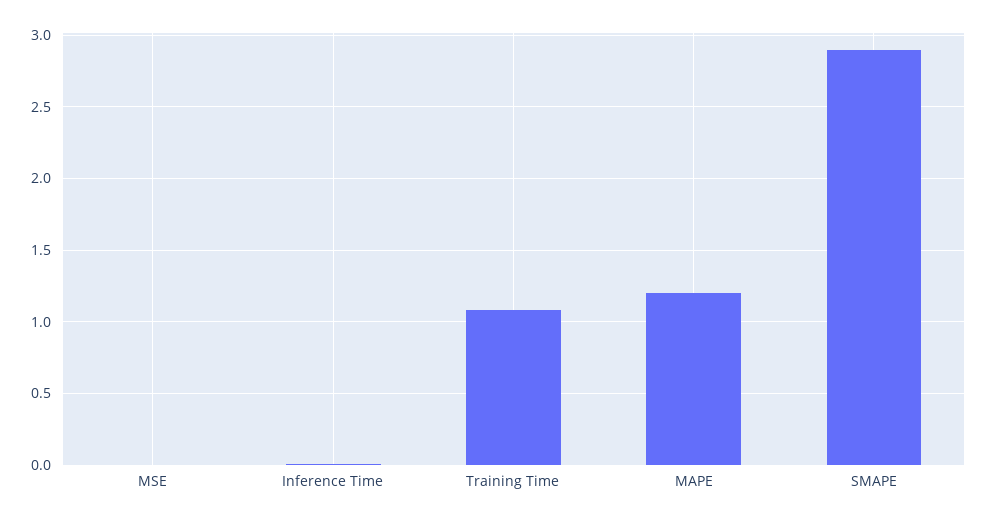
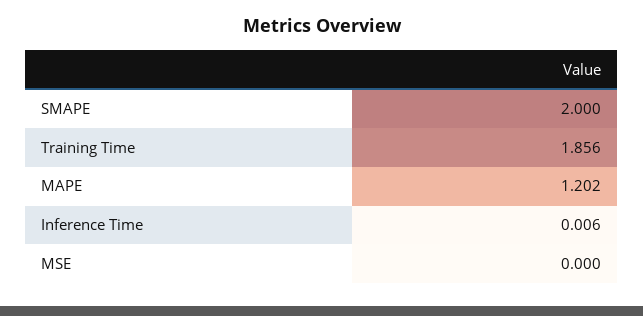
  {
    "MSE": 0,
    "Inference Time": 0.006,
-   "Training Time": 1.1,
+   "Training Time": 1.856,
    "MAPE": 1.202,
-   "SMAPE": 2.9
+   "SMAPE": 2
  }

